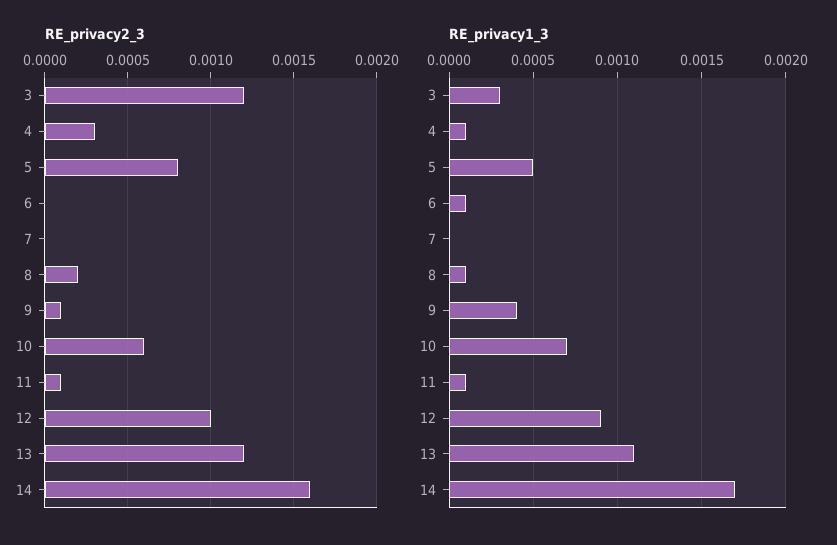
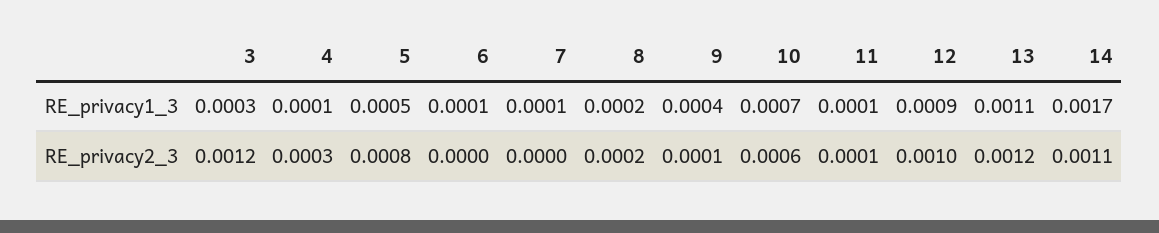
  {
    "RE_privacy2_3": {
      "3": 0.0012,
      "4": 0.0003,
      "5": 0.0008,
      "6": 0,
      "7": 0,
      "8": 0.0002,
      "9": 0.0001,
      "10": 0.0006,
      "11": 0.0001,
      "12": 0.001,
      "13": 0.0012,
-     "14": 0.0016
+     "14": 0.0011
    },
    "RE_privacy1_3": {
      "3": 0.0003,
      "4": 0.0001,
      "5": 0.0005,
      "6": 0.0001,
-     "7": 0,
+     "7": 0.0001,
-     "8": 0.0001,
+     "8": 0.0002,
      "9": 0.0004,
      "10": 0.0007,
      "11": 0.0001,
      "12": 0.0009,
      "13": 0.0011,
      "14": 0.0017
    }
  }

